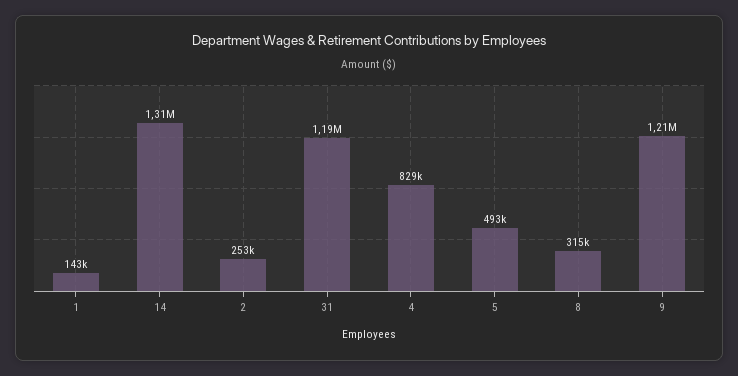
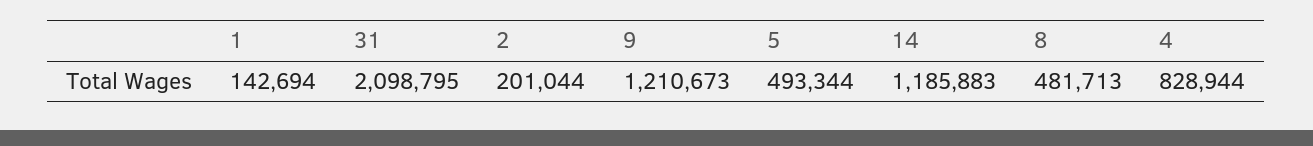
  {
    "1": 142694,
-   "14": 1310000,
+   "14": 1185883,
-   "2": 253000,
+   "2": 201044,
-   "31": 1190000,
+   "31": 2098795,
    "4": 828944,
    "5": 493344,
-   "8": 315000,
+   "8": 481713,
    "9": 1210673
  }

